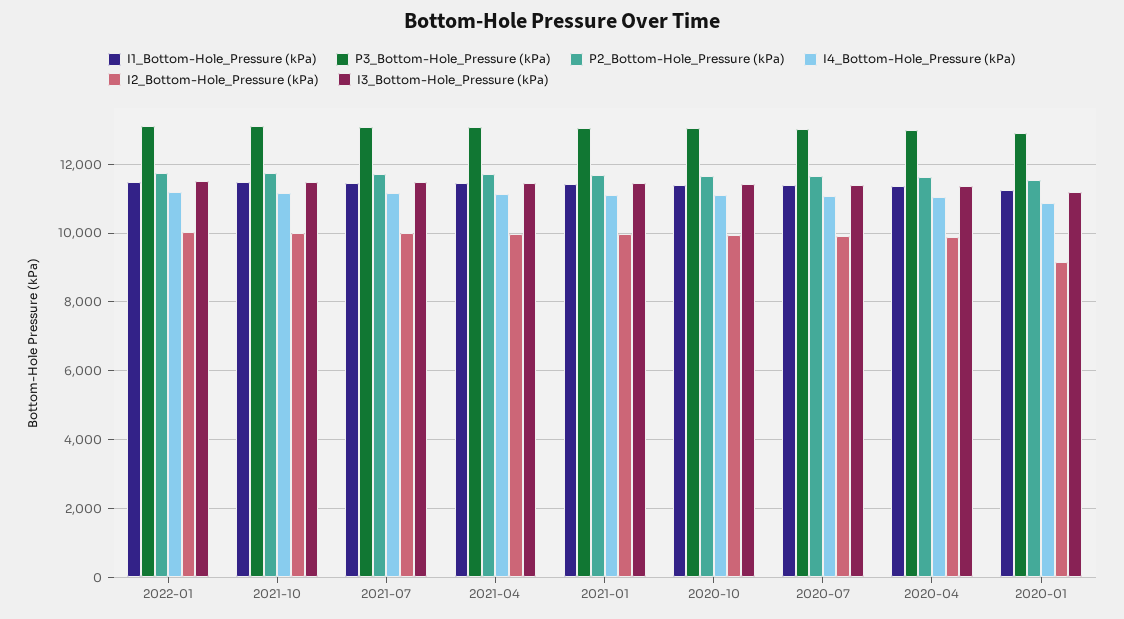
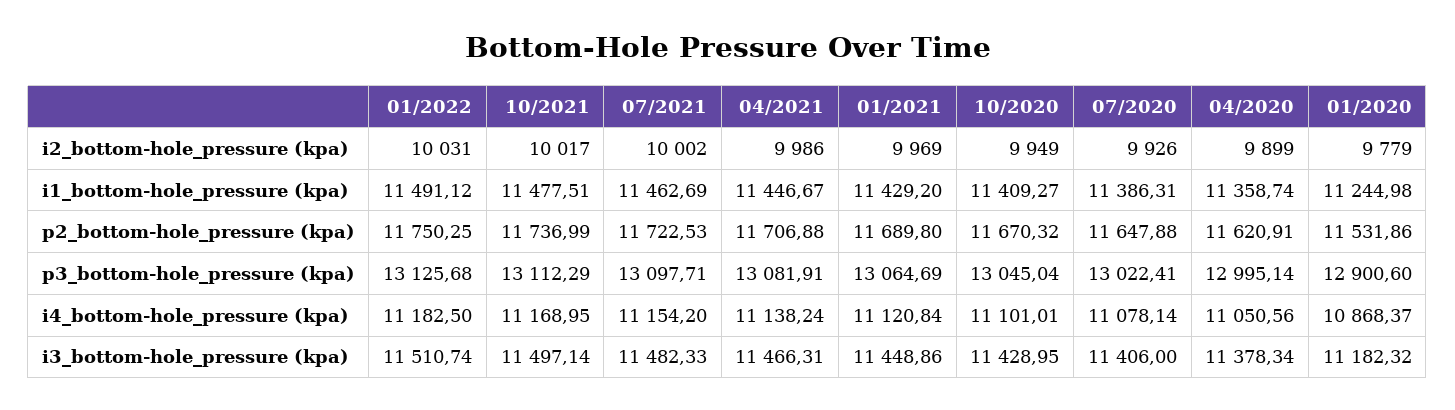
  {
    "I1_Bottom-Hole_Pressure (kPa)": {
      "2022-01": 11491.12,
      "2021-10": 11477.51,
      "2021-07": 11462.69,
      "2021-04": 11446.67,
      "2021-01": 11429.2,
      "2020-10": 11409.27,
      "2020-07": 11386.31,
      "2020-04": 11358.74,
      "2020-01": 11244.98
    },
    "P3_Bottom-Hole_Pressure (kPa)": {
      "2022-01": 13125.68,
      "2021-10": 13112.29,
      "2021-07": 13097.71,
      "2021-04": 13081.91,
      "2021-01": 13064.69,
      "2020-10": 13045.04,
      "2020-07": 13022.41,
      "2020-04": 12995.14,
      "2020-01": 12900.6
    },
    "P2_Bottom-Hole_Pressure (kPa)": {
      "2022-01": 11750.25,
      "2021-10": 11736.99,
      "2021-07": 11722.53,
      "2021-04": 11706.88,
      "2021-01": 11689.8,
      "2020-10": 11670.32,
      "2020-07": 11647.88,
      "2020-04": 11620.91,
      "2020-01": 11531.86
    },
    "I4_Bottom-Hole_Pressure (kPa)": {
      "2022-01": 11182.5,
      "2021-10": 11168.95,
      "2021-07": 11154.2,
      "2021-04": 11138.24,
      "2021-01": 11120.84,
      "2020-10": 11101.01,
      "2020-07": 11078.14,
      "2020-04": 11050.56,
      "2020-01": 10868.37
    },
    "I2_Bottom-Hole_Pressure (kPa)": {
      "2022-01": 10031,
      "2021-10": 10017,
      "2021-07": 10002,
      "2021-04": 9986,
      "2021-01": 9969,
      "2020-10": 9949,
      "2020-07": 9926,
      "2020-04": 9899,
-     "2020-01": 9200
+     "2020-01": 9779
    },
    "I3_Bottom-Hole_Pressure (kPa)": {
      "2022-01": 11510.74,
      "2021-10": 11497.14,
      "2021-07": 11482.33,
      "2021-04": 11466.31,
      "2021-01": 11448.86,
      "2020-10": 11428.95,
      "2020-07": 11406,
      "2020-04": 11378.34,
      "2020-01": 11182.32
    }
  }

